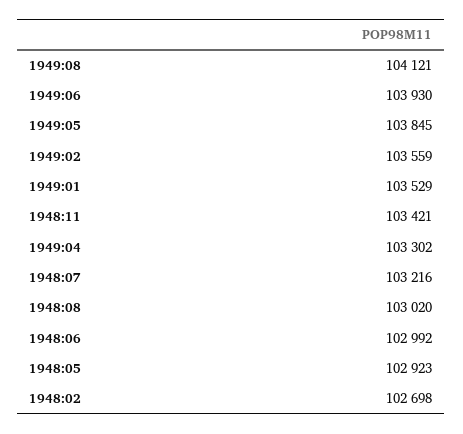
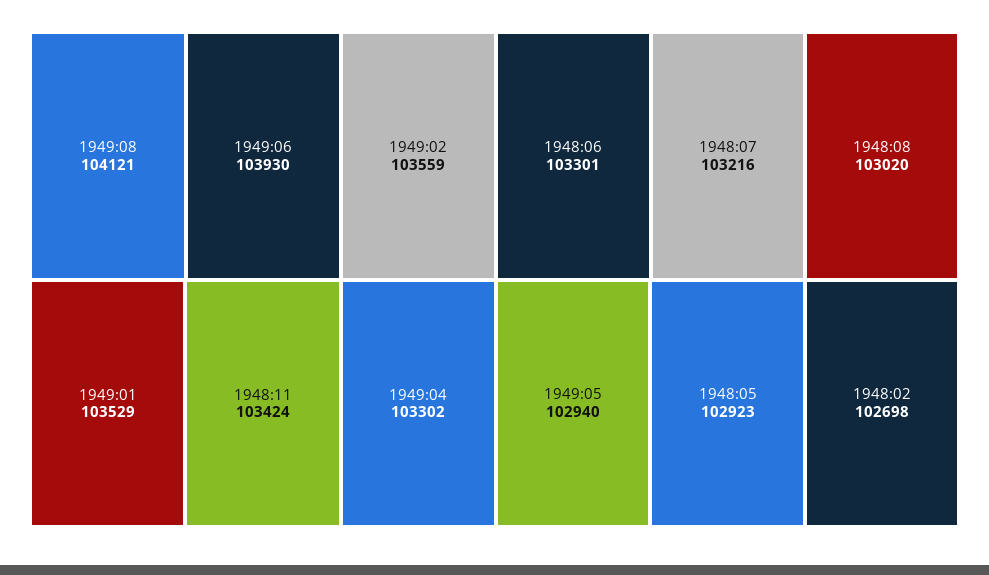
  {
    "1949:08": 104121,
    "1949:06": 103930,
-   "1949:05": 103845,
+   "1949:05": 102940,
    "1949:02": 103559,
    "1949:01": 103529,
-   "1948:11": 103421,
+   "1948:11": 103424,
    "1949:04": 103302,
    "1948:07": 103216,
    "1948:08": 103020,
-   "1948:06": 102992,
+   "1948:06": 103301,
    "1948:05": 102923,
    "1948:02": 102698
  }

